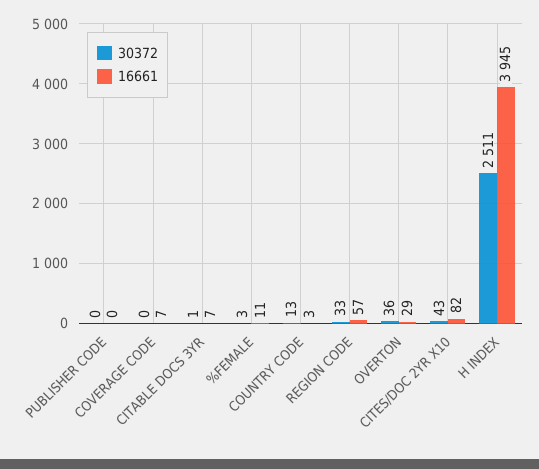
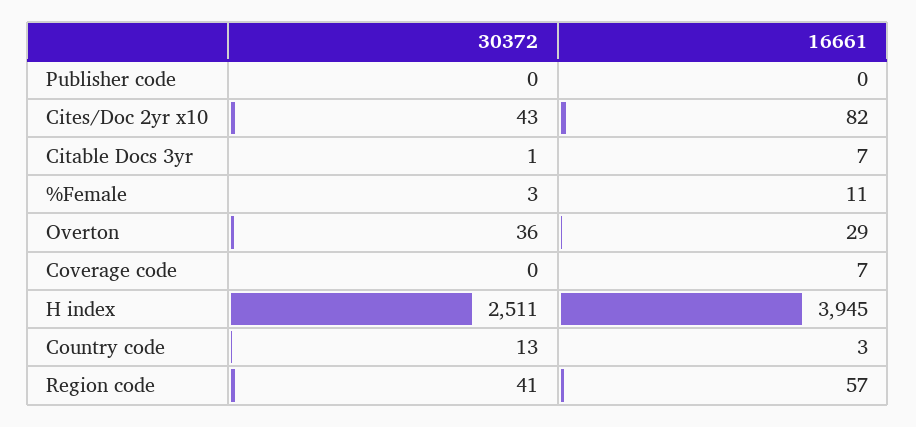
  {
    "30372": {
      "PUBLISHER CODE": 0,
      "COVERAGE CODE": 0,
      "CITABLE DOCS 3YR": 1,
      "%FEMALE": 3,
      "COUNTRY CODE": 13,
-     "REGION CODE": 33,
+     "REGION CODE": 41,
      "OVERTON": 36,
      "CITES/DOC 2YR X10": 43,
      "H INDEX": 2511
    },
    "16661": {
      "PUBLISHER CODE": 0,
      "COVERAGE CODE": 7,
      "CITABLE DOCS 3YR": 7,
      "%FEMALE": 11,
      "COUNTRY CODE": 3,
      "REGION CODE": 57,
      "OVERTON": 29,
      "CITES/DOC 2YR X10": 82,
      "H INDEX": 3945
    }
  }

